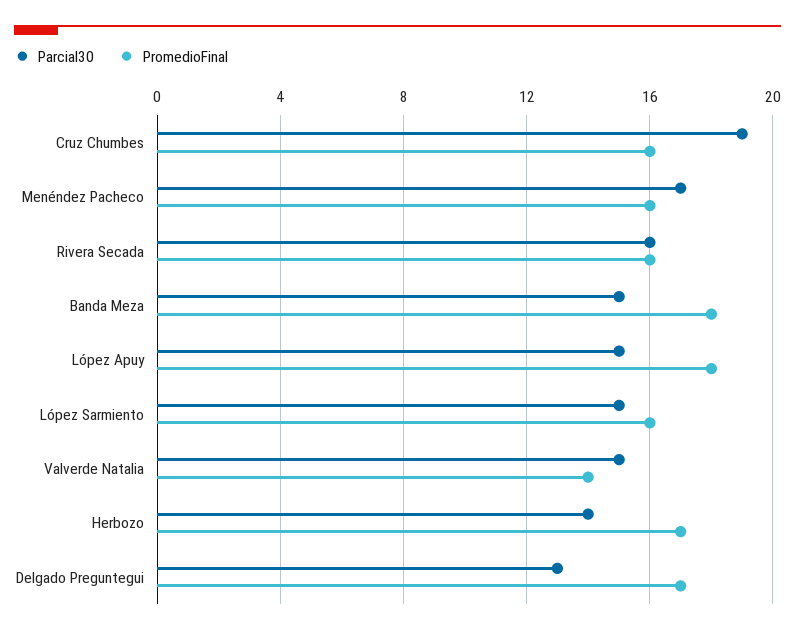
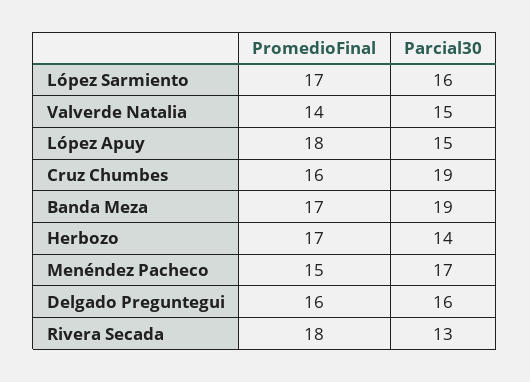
  {
    "Parcial30": {
      "Cruz Chumbes": 19,
      "Menéndez Pacheco": 17,
-     "Rivera Secada": 16,
+     "Rivera Secada": 13,
-     "Banda Meza": 15,
+     "Banda Meza": 19,
      "López Apuy": 15,
-     "López Sarmiento": 15,
+     "López Sarmiento": 16,
      "Valverde Natalia": 15,
      "Herbozo": 14,
-     "Delgado Preguntegui": 13
+     "Delgado Preguntegui": 16
    },
    "PromedioFinal": {
      "Cruz Chumbes": 16,
-     "Menéndez Pacheco": 16,
+     "Menéndez Pacheco": 15,
-     "Rivera Secada": 16,
+     "Rivera Secada": 18,
-     "Banda Meza": 18,
+     "Banda Meza": 17,
      "López Apuy": 18,
-     "López Sarmiento": 16,
+     "López Sarmiento": 17,
      "Valverde Natalia": 14,
      "Herbozo": 17,
-     "Delgado Preguntegui": 17
+     "Delgado Preguntegui": 16
    }
  }

